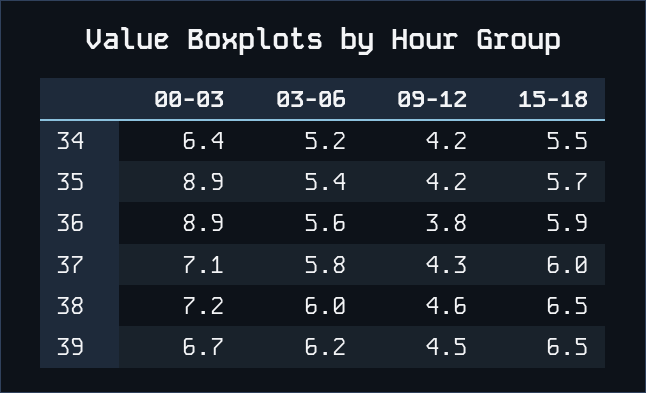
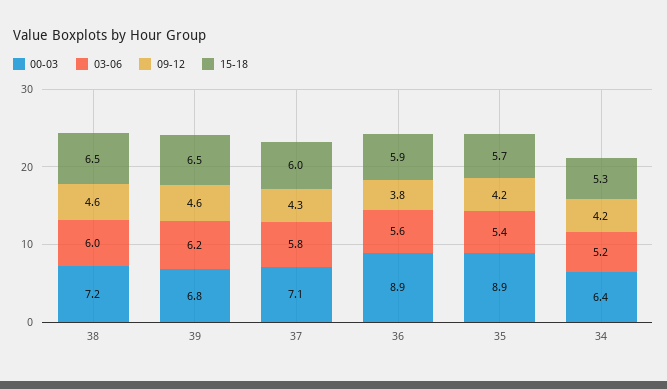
  {
    "00-03": {
      "34": 6.4,
      "35": 8.9,
      "36": 8.9,
      "37": 7.1,
      "38": 7.2,
-     "39": 6.7
+     "39": 6.8
    },
    "03-06": {
      "34": 5.2,
      "35": 5.4,
      "36": 5.6,
      "37": 5.8,
      "38": 6,
      "39": 6.2
    },
    "09-12": {
      "34": 4.2,
      "35": 4.2,
      "36": 3.8,
      "37": 4.3,
      "38": 4.6,
-     "39": 4.5
+     "39": 4.6
    },
    "15-18": {
-     "34": 5.5,
+     "34": 5.3,
      "35": 5.7,
      "36": 5.9,
      "37": 6,
      "38": 6.5,
      "39": 6.5
    }
  }

